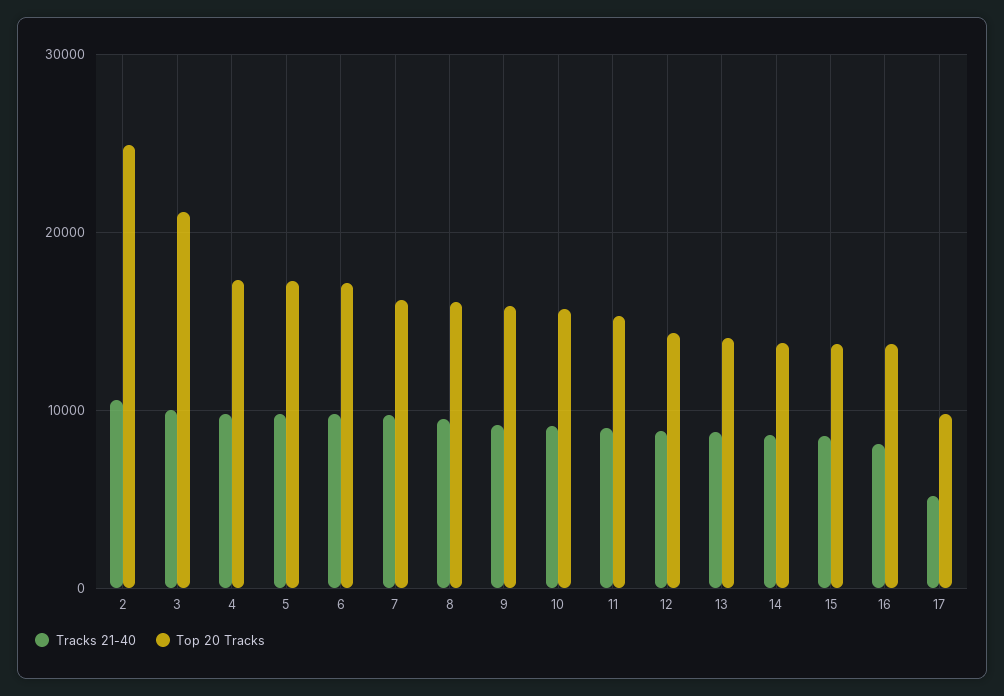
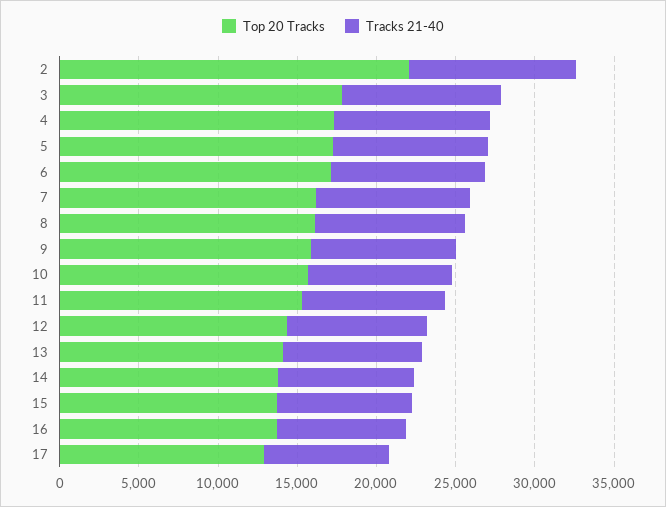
  {
    "Tracks 21-40": {
      "2": 11000,
      "3": 10000,
      "4": 10000,
      "5": 10000,
      "6": 10000,
      "7": 10000,
      "8": 10000,
      "9": 9000,
      "10": 9000,
      "11": 9000,
      "12": 9000,
      "13": 9000,
      "14": 9000,
      "15": 9000,
      "16": 8000,
-     "17": 5000
+     "17": 8000
    },
    "Top 20 Tracks": {
-     "2": 25000,
+     "2": 22000,
-     "3": 21000,
+     "3": 18000,
      "4": 17000,
      "5": 17000,
      "6": 17000,
      "7": 16000,
      "8": 16000,
      "9": 16000,
      "10": 16000,
      "11": 15000,
      "12": 14000,
      "13": 14000,
      "14": 14000,
      "15": 14000,
      "16": 14000,
-     "17": 10000
+     "17": 13000
    }
  }

